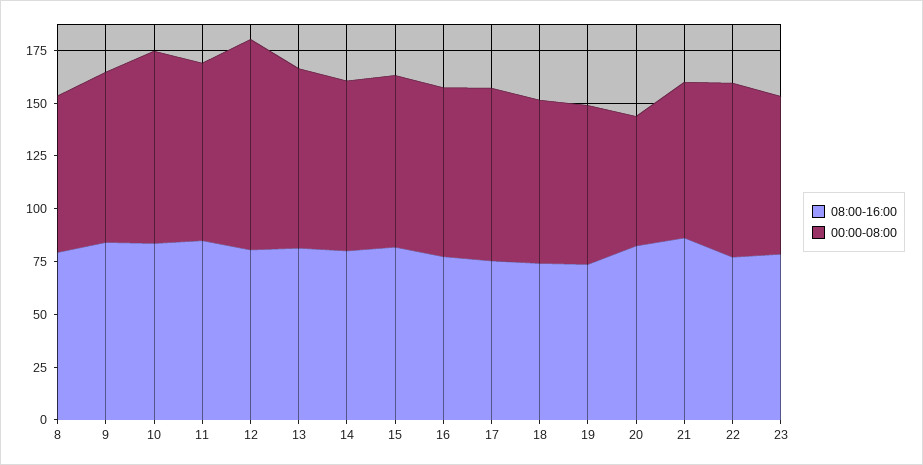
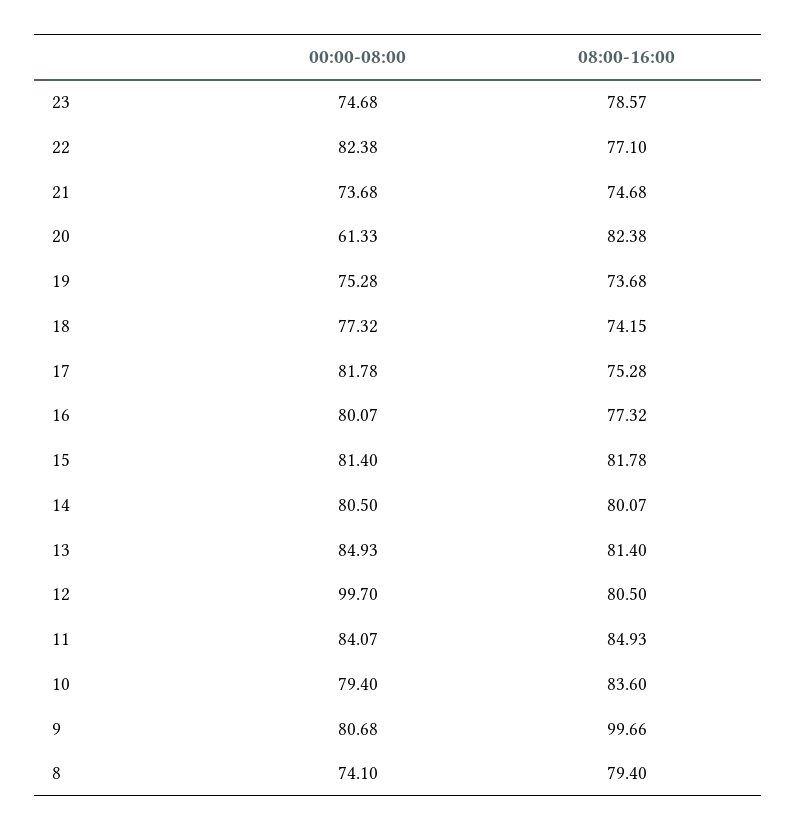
  {
    "08:00-16:00": {
      "8": 79.4,
-     "9": 85,
+     "9": 99.66,
      "10": 83.6,
      "11": 84.93,
      "12": 80.5,
      "13": 81.4,
      "14": 80.07,
      "15": 81.78,
      "16": 77.32,
      "17": 75.28,
      "18": 74.15,
      "19": 73.68,
      "20": 82.38,
-     "21": 85,
+     "21": 74.68,
      "22": 77.1,
      "23": 78.57
    },
    "00:00-08:00": {
      "8": 74.1,
      "9": 80.68,
-     "10": 90,
+     "10": 79.4,
      "11": 84.07,
      "12": 99.7,
      "13": 84.93,
      "14": 80.5,
      "15": 81.4,
      "16": 80.07,
      "17": 81.78,
      "18": 77.32,
      "19": 75.28,
      "20": 61.33,
      "21": 73.68,
      "22": 82.38,
      "23": 74.68
    }
  }

